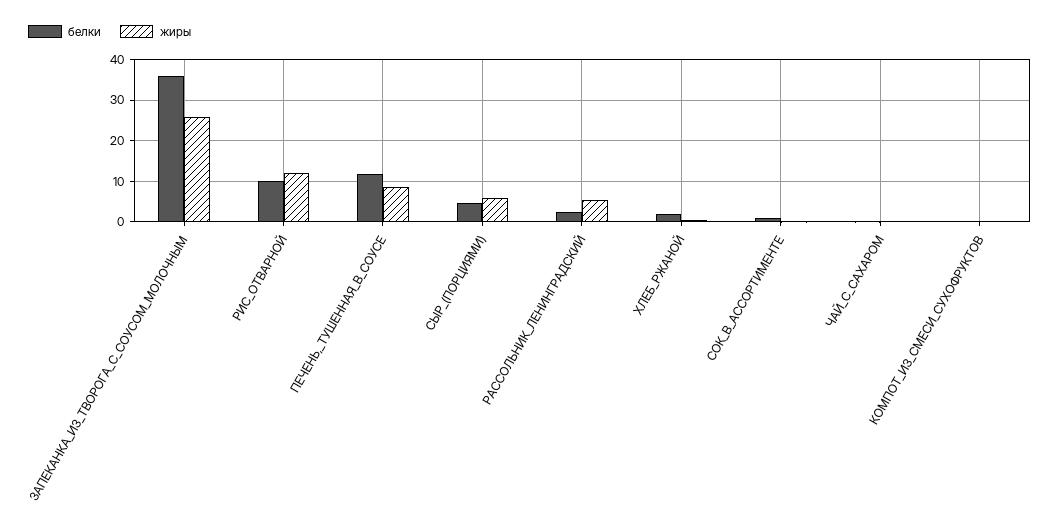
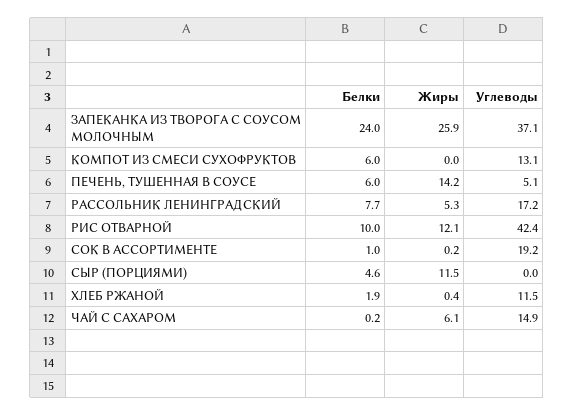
  {
    "белки": {
-     "ЗАПЕКАНКА_ИЗ_ТВОРОГА_С_СОУСОМ_МОЛОЧНЫМ": 36,
+     "ЗАПЕКАНКА_ИЗ_ТВОРОГА_С_СОУСОМ_МОЛОЧНЫМ": 24,
      "РИС_ОТВАРНОЙ": 10,
-     "ПЕЧЕНЬ,_ТУШЕННАЯ_В_СОУСЕ": 12,
+     "ПЕЧЕНЬ,_ТУШЕННАЯ_В_СОУСЕ": 6,
      "СЫР_(ПОРЦИЯМИ)": 4.6,
-     "РАССОЛЬНИК_ЛЕНИНГРАДСКИЙ": 2,
+     "РАССОЛЬНИК_ЛЕНИНГРАДСКИЙ": 7.7,
      "ХЛЕБ_РЖАНОЙ": 1.9,
      "СОК_В_АССОРТИМЕНТЕ": 1,
      "ЧАЙ_С_САХАРОМ": 0.2,
-     "КОМПОТ_ИЗ_СМЕСИ_СУХОФРУКТОВ": 0
+     "КОМПОТ_ИЗ_СМЕСИ_СУХОФРУКТОВ": 6
    },
    "жиры": {
      "ЗАПЕКАНКА_ИЗ_ТВОРОГА_С_СОУСОМ_МОЛОЧНЫМ": 25.9,
      "РИС_ОТВАРНОЙ": 12.1,
-     "ПЕЧЕНЬ,_ТУШЕННАЯ_В_СОУСЕ": 8,
+     "ПЕЧЕНЬ,_ТУШЕННАЯ_В_СОУСЕ": 14.2,
-     "СЫР_(ПОРЦИЯМИ)": 6,
+     "СЫР_(ПОРЦИЯМИ)": 11.5,
      "РАССОЛЬНИК_ЛЕНИНГРАДСКИЙ": 5.3,
      "ХЛЕБ_РЖАНОЙ": 0.4,
      "СОК_В_АССОРТИМЕНТЕ": 0.2,
-     "ЧАЙ_С_САХАРОМ": 0,
+     "ЧАЙ_С_САХАРОМ": 6.1,
      "КОМПОТ_ИЗ_СМЕСИ_СУХОФРУКТОВ": 0
-   }
+   },
+   "Углеводы": {
+     "ЗАПЕКАНКА_ИЗ_ТВОРОГА_С_СОУСОМ_МОЛОЧНЫМ": 37.1,
+     "КОМПОТ_ИЗ_СМЕСИ_СУХОФРУКТОВ": 13.1,
+     "ПЕЧЕНЬ,_ТУШЕННАЯ_В_СОУСЕ": 5.1,
+     "РАССОЛЬНИК_ЛЕНИНГРАДСКИЙ": 17.2,
+     "РИС_ОТВАРНОЙ": 42.4,
+     "СОК_В_АССОРТИМЕНТЕ": 19.2,
+     "СЫР_(ПОРЦИЯМИ)": 0,
+     "ХЛЕБ_РЖАНОЙ": 11.5,
+     "ЧАЙ_С_САХАРОМ": 14.9
+   }
  }

